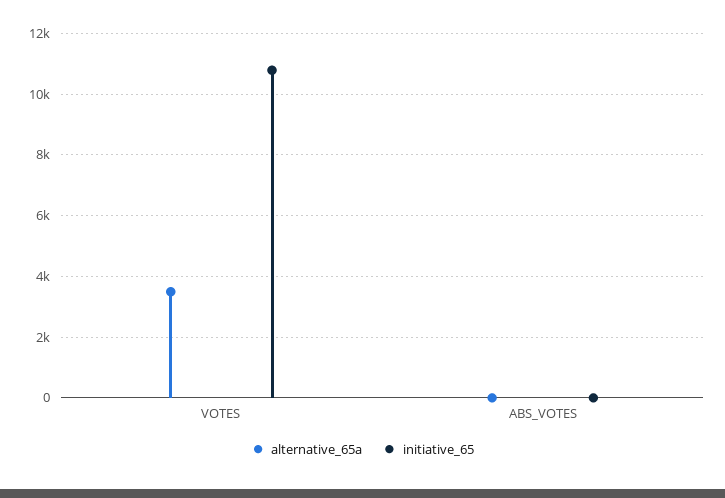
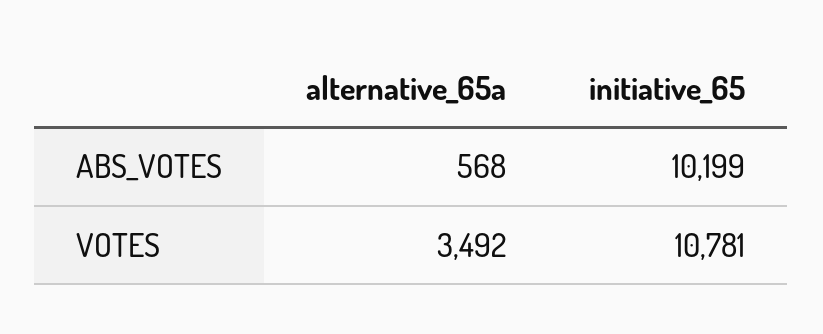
  {
    "alternative_65a": {
      "VOTES": 3492,
-     "ABS_VOTES": 0
+     "ABS_VOTES": 568
    },
    "initiative_65": {
      "VOTES": 10781,
-     "ABS_VOTES": 0
+     "ABS_VOTES": 10199
    }
  }

